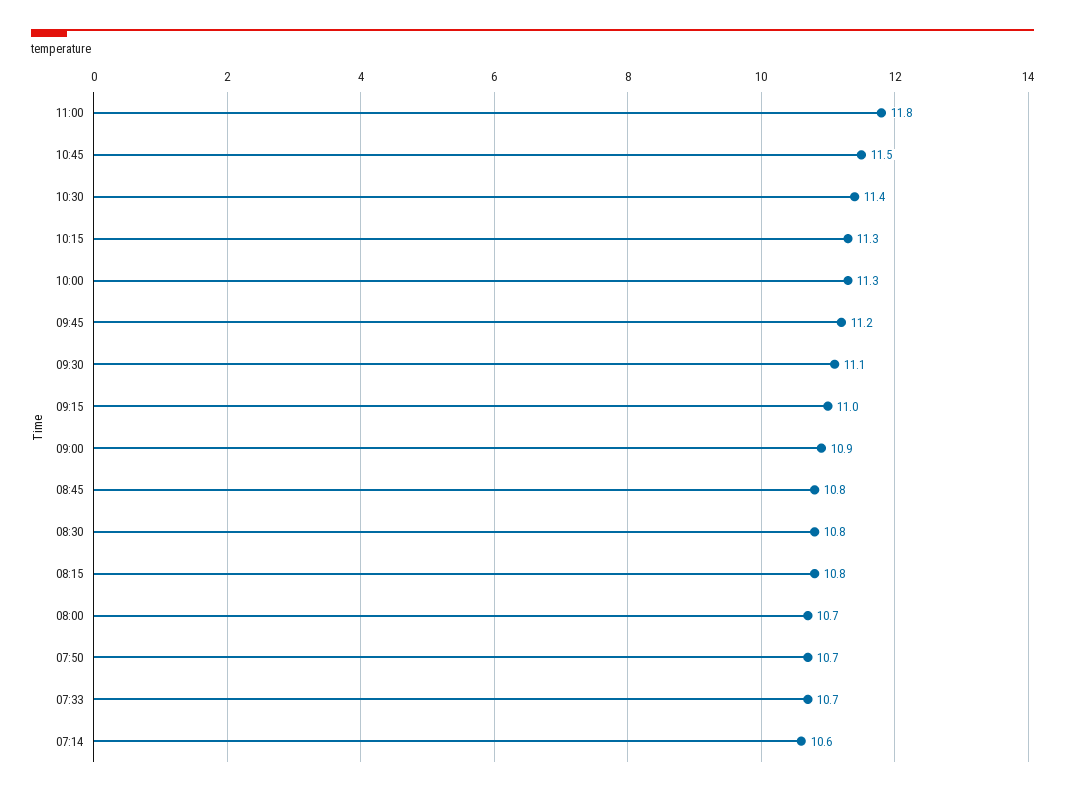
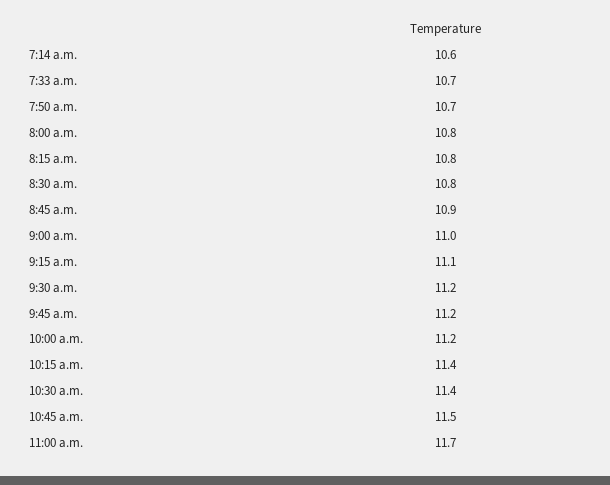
  {
-   "11:00": 11.8,
+   "11:00": 11.7,
    "10:45": 11.5,
    "10:30": 11.4,
-   "10:15": 11.3,
+   "10:15": 11.4,
-   "10:00": 11.3,
+   "10:00": 11.2,
    "09:45": 11.2,
-   "09:30": 11.1,
+   "09:30": 11.2,
-   "09:15": 11,
+   "09:15": 11.1,
-   "09:00": 10.9,
+   "09:00": 11,
-   "08:45": 10.8,
+   "08:45": 10.9,
    "08:30": 10.8,
    "08:15": 10.8,
-   "08:00": 10.7,
+   "08:00": 10.8,
    "07:50": 10.7,
    "07:33": 10.7,
    "07:14": 10.6
  }

